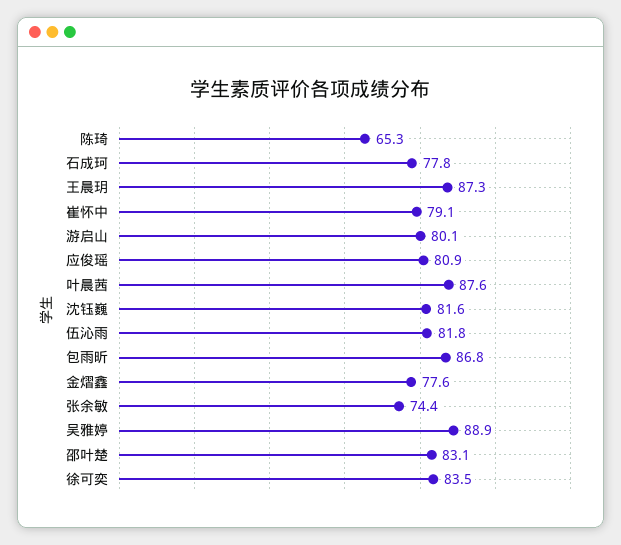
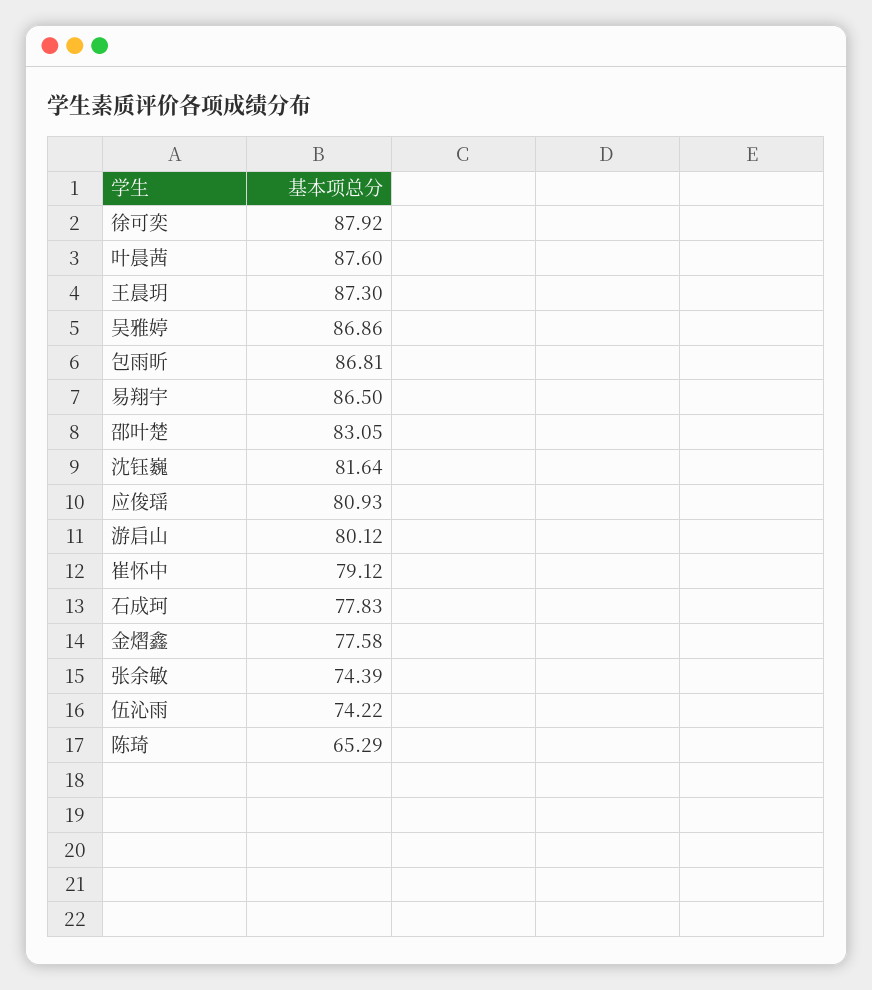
  {
    "陈琦": 65.29,
    "石成珂": 77.83,
    "王晨玥": 87.3,
    "崔怀中": 79.12,
    "游启山": 80.12,
    "应俊瑶": 80.93,
    "叶晨茜": 87.6,
    "沈钰巍": 81.64,
-   "伍沁雨": 81.8,
+   "伍沁雨": 74.22,
    "包雨昕": 86.81,
    "金熠鑫": 77.58,
    "张余敏": 74.39,
-   "吴雅婷": 88.9,
+   "吴雅婷": 86.86,
    "邵叶楚": 83.05,
-   "徐可奕": 83.5
+   "徐可奕": 87.92,
+   "易翔宇": 86.5
  }

